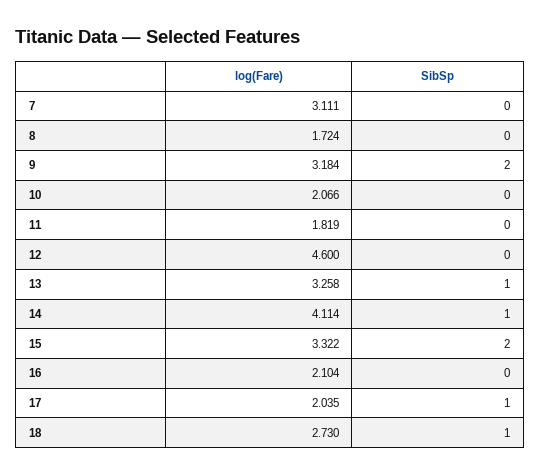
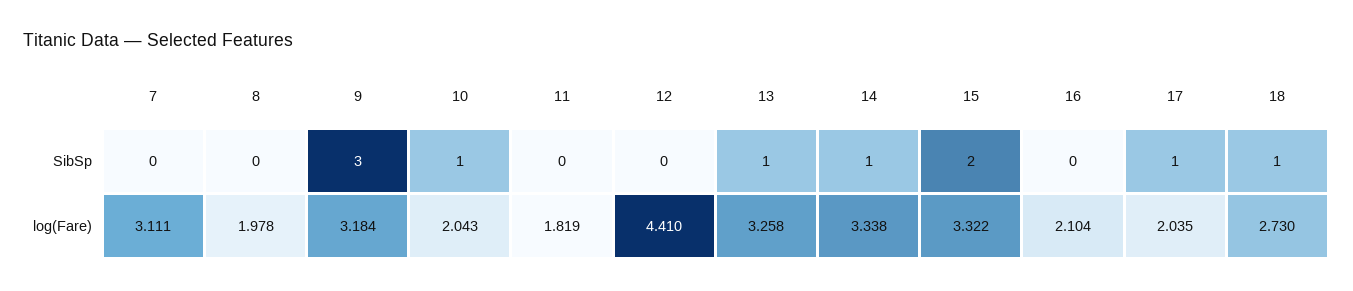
  {
    "log(Fare)": {
      "7": 3.111,
-     "8": 1.724,
+     "8": 1.978,
      "9": 3.184,
-     "10": 2.066,
+     "10": 2.043,
      "11": 1.819,
-     "12": 4.6,
+     "12": 4.41,
      "13": 3.258,
-     "14": 4.114,
+     "14": 3.338,
      "15": 3.322,
      "16": 2.104,
      "17": 2.035,
      "18": 2.73
    },
    "SibSp": {
      "7": 0,
      "8": 0,
-     "9": 2,
+     "9": 3,
-     "10": 0,
+     "10": 1,
      "11": 0,
      "12": 0,
      "13": 1,
      "14": 1,
      "15": 2,
      "16": 0,
      "17": 1,
      "18": 1
    }
  }

